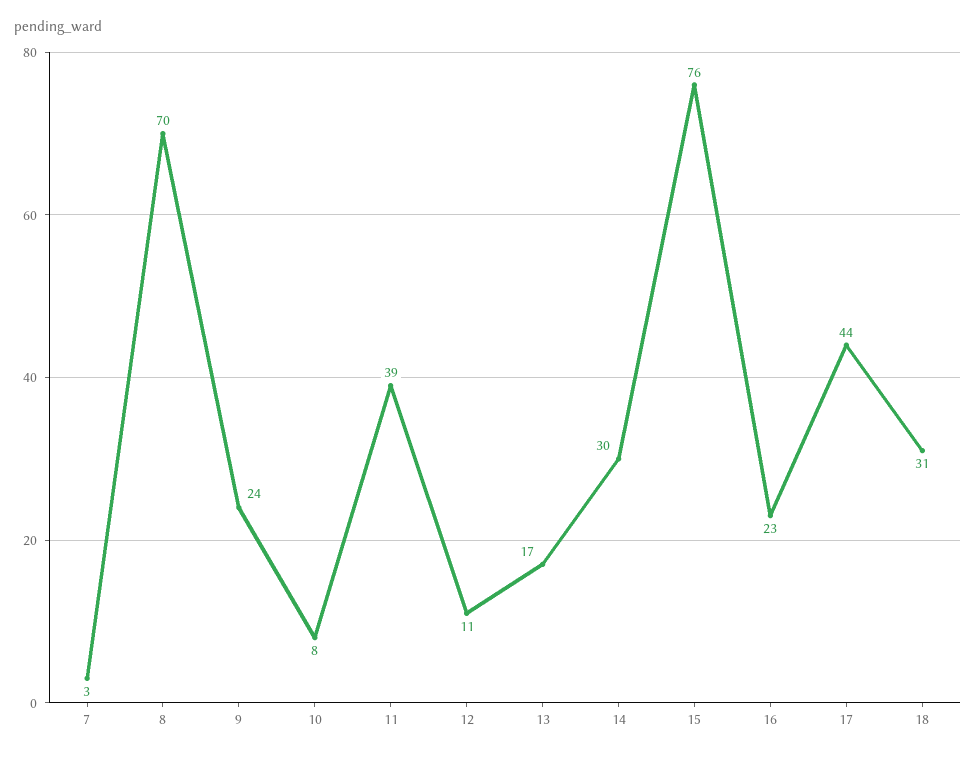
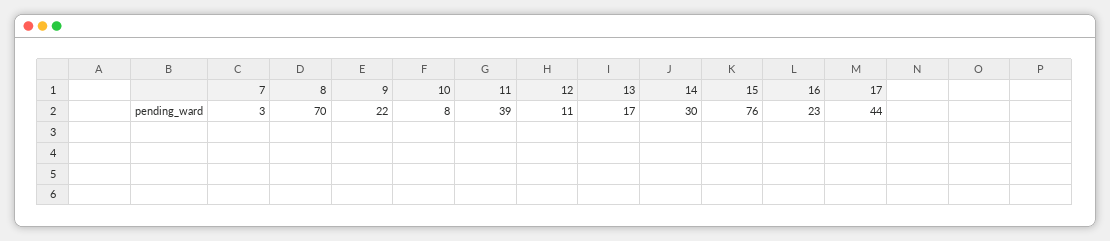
  {
    "7": 3,
    "8": 70,
-   "9": 24,
+   "9": 22,
    "10": 8,
    "11": 39,
    "12": 11,
    "13": 17,
    "14": 30,
    "15": 76,
    "16": 23,
-   "17": 44,
+   "17": 44
-   "18": 31
  }

